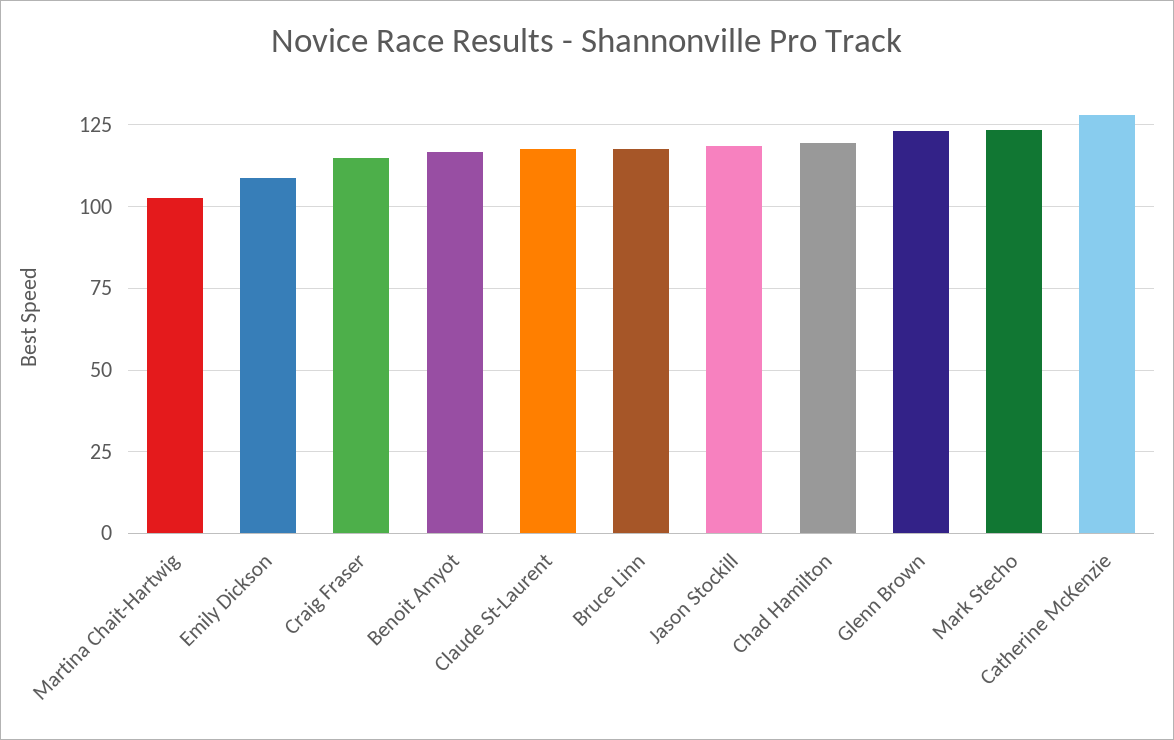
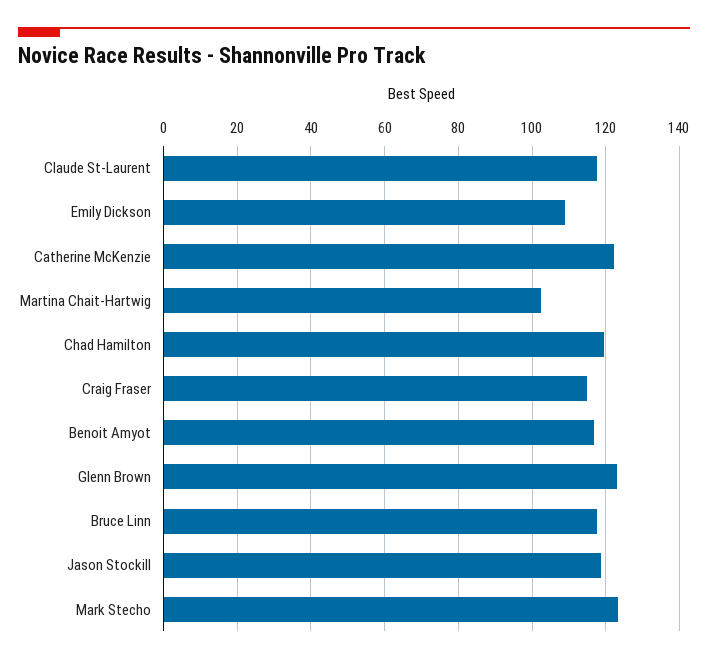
  {
    "Martina Chait-Hartwig": 102,
    "Emily Dickson": 108,
    "Craig Fraser": 116,
    "Benoit Amyot": 116,
    "Claude St-Laurent": 118,
    "Bruce Linn": 118,
    "Jason Stockill": 118,
    "Chad Hamilton": 120,
    "Glenn Brown": 124,
    "Mark Stecho": 124,
-   "Catherine McKenzie": 127.5
+   "Catherine McKenzie": 122
  }

